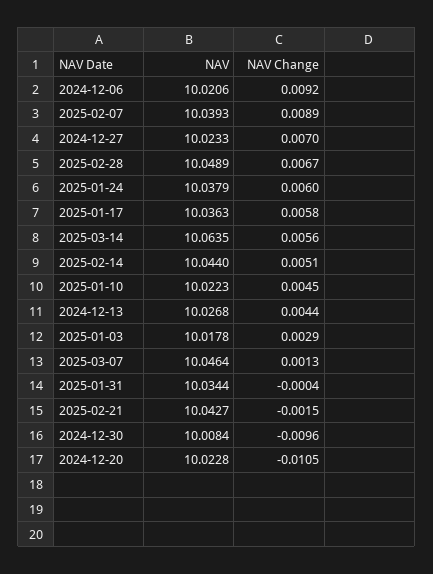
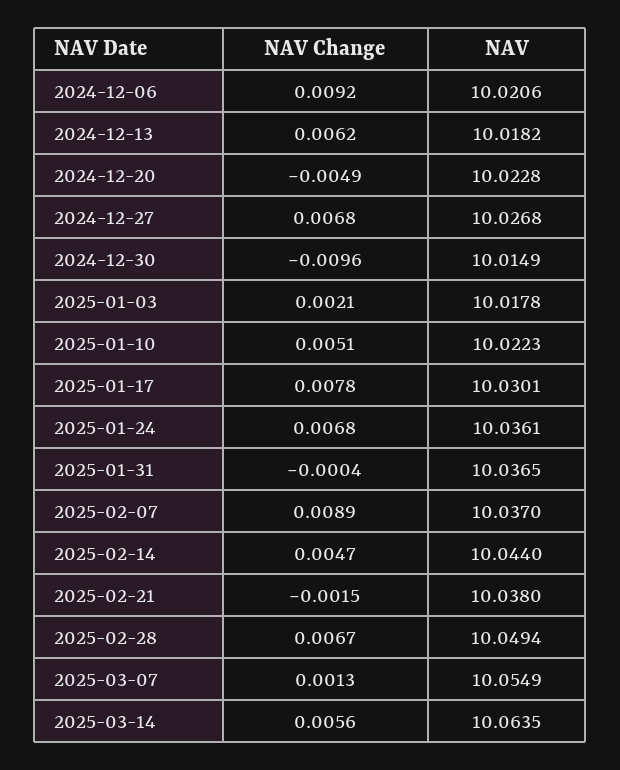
  {
    "NAV": {
      "2024-12-06": 10.0206,
-     "2025-02-07": 10.0393,
+     "2025-02-07": 10.037,
-     "2024-12-27": 10.0233,
+     "2024-12-27": 10.0268,
-     "2025-02-28": 10.0489,
+     "2025-02-28": 10.0494,
-     "2025-01-24": 10.0379,
+     "2025-01-24": 10.0361,
-     "2025-01-17": 10.0363,
+     "2025-01-17": 10.0301,
      "2025-03-14": 10.0635,
      "2025-02-14": 10.044,
      "2025-01-10": 10.0223,
-     "2024-12-13": 10.0268,
+     "2024-12-13": 10.0182,
      "2025-01-03": 10.0178,
-     "2025-03-07": 10.0464,
+     "2025-03-07": 10.0549,
-     "2025-01-31": 10.0344,
+     "2025-01-31": 10.0365,
-     "2025-02-21": 10.0427,
+     "2025-02-21": 10.038,
-     "2024-12-30": 10.0084,
+     "2024-12-30": 10.0149,
      "2024-12-20": 10.0228
    },
    "NAV Change": {
      "2024-12-06": 0.0092,
      "2025-02-07": 0.0089,
-     "2024-12-27": 0.007,
+     "2024-12-27": 0.0068,
      "2025-02-28": 0.0067,
-     "2025-01-24": 0.006,
+     "2025-01-24": 0.0068,
-     "2025-01-17": 0.0058,
+     "2025-01-17": 0.0078,
      "2025-03-14": 0.0056,
-     "2025-02-14": 0.0051,
+     "2025-02-14": 0.0047,
-     "2025-01-10": 0.0045,
+     "2025-01-10": 0.0051,
-     "2024-12-13": 0.0044,
+     "2024-12-13": 0.0062,
-     "2025-01-03": 0.0029,
+     "2025-01-03": 0.0021,
      "2025-03-07": 0.0013,
      "2025-01-31": -0.0004,
      "2025-02-21": -0.0015,
      "2024-12-30": -0.0096,
-     "2024-12-20": -0.0105
+     "2024-12-20": -0.0049
    }
  }

